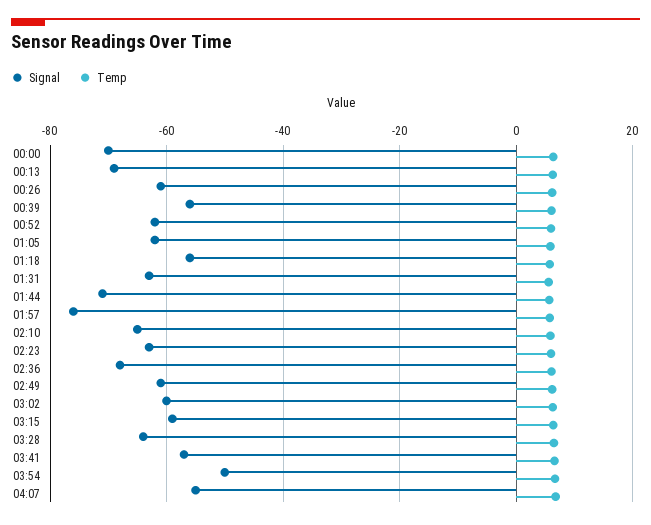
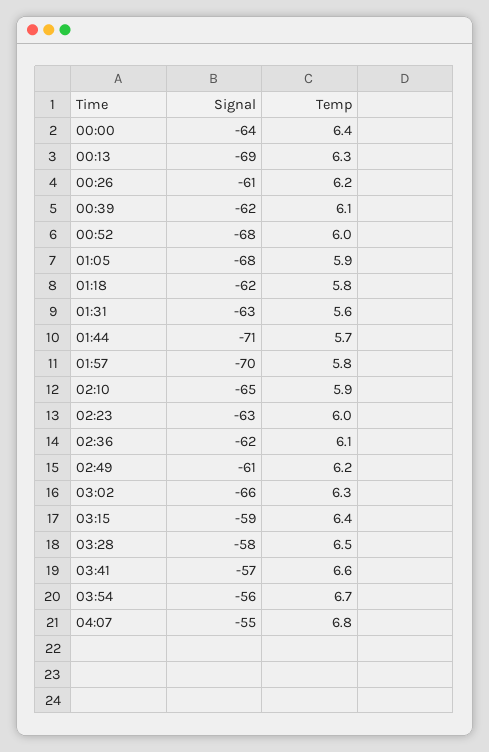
  {
    "Signal": {
-     "00:00": -70,
+     "00:00": -64,
      "00:13": -69,
      "00:26": -61,
-     "00:39": -56,
+     "00:39": -62,
-     "00:52": -62,
+     "00:52": -68,
-     "01:05": -62,
+     "01:05": -68,
-     "01:18": -56,
+     "01:18": -62,
      "01:31": -63,
      "01:44": -71,
-     "01:57": -76,
+     "01:57": -70,
      "02:10": -65,
      "02:23": -63,
-     "02:36": -68,
+     "02:36": -62,
      "02:49": -61,
-     "03:02": -60,
+     "03:02": -66,
      "03:15": -59,
-     "03:28": -64,
+     "03:28": -58,
      "03:41": -57,
-     "03:54": -50,
+     "03:54": -56,
      "04:07": -55
    },
    "Temp": {
      "00:00": 6.4,
      "00:13": 6.3,
      "00:26": 6.2,
      "00:39": 6.1,
      "00:52": 6,
      "01:05": 5.9,
      "01:18": 5.8,
      "01:31": 5.6,
      "01:44": 5.7,
      "01:57": 5.8,
      "02:10": 5.9,
      "02:23": 6,
      "02:36": 6.1,
      "02:49": 6.2,
      "03:02": 6.3,
      "03:15": 6.4,
      "03:28": 6.5,
      "03:41": 6.6,
      "03:54": 6.7,
      "04:07": 6.8
    }
  }

